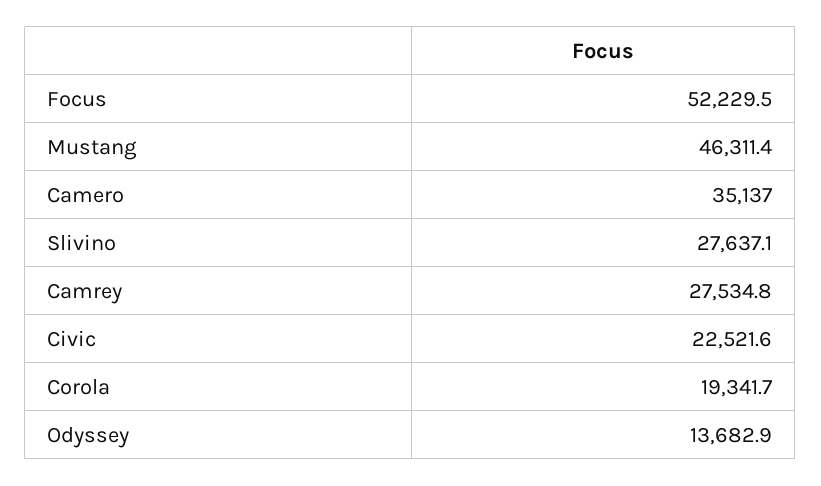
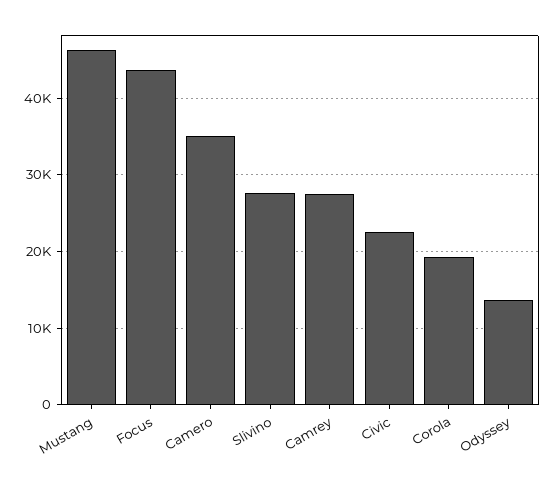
  {
-   "Focus": 52229.5,
+   "Focus": 44000,
    "Mustang": 46311.4,
    "Camero": 35137,
    "Slivino": 27637.1,
    "Camrey": 27534.8,
    "Civic": 22521.6,
    "Corola": 19341.7,
    "Odyssey": 13682.9
  }

